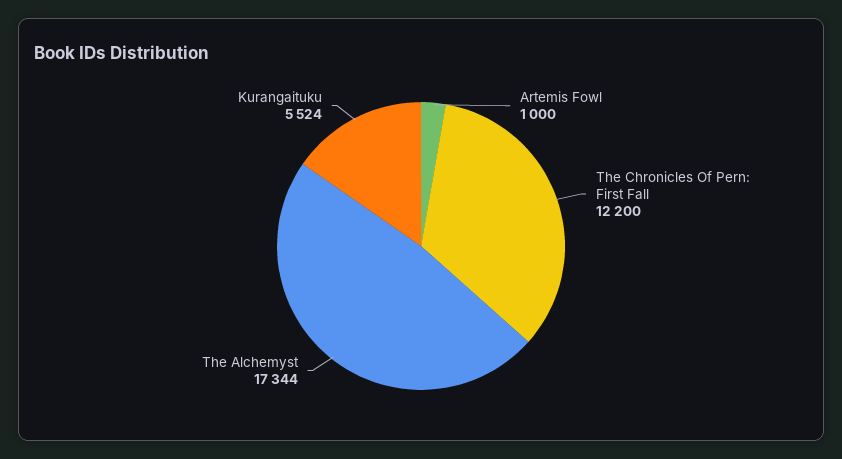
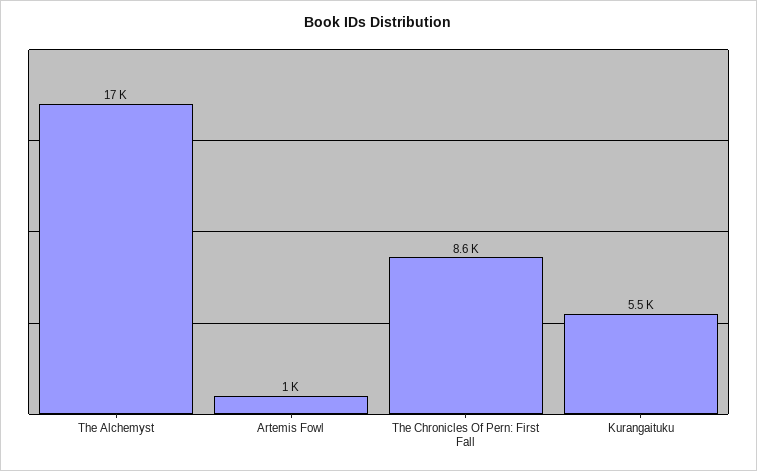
  {
    "Artemis Fowl": 1000,
-   "The Chronicles Of Pern: First Fall": 12200,
+   "The Chronicles Of Pern: First Fall": 8600,
    "The Alchemyst": 17344,
    "Kurangaituku": 5524
  }

